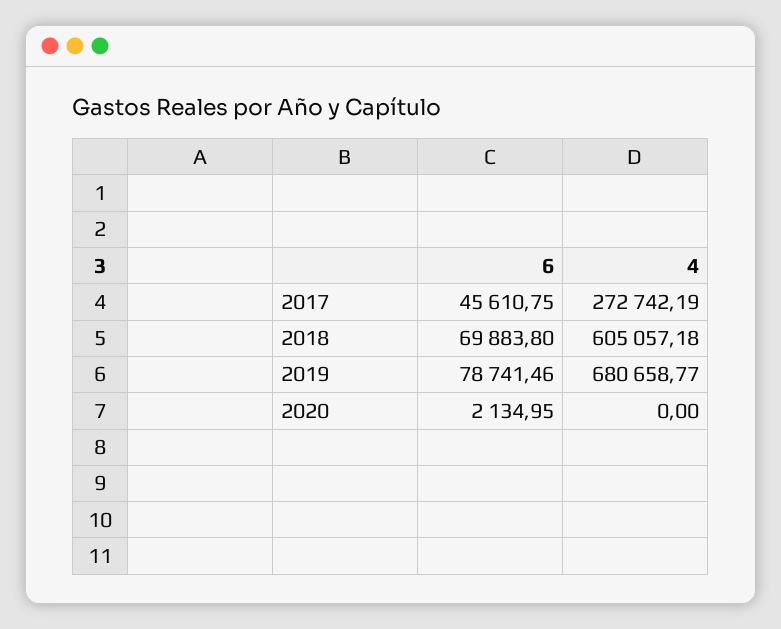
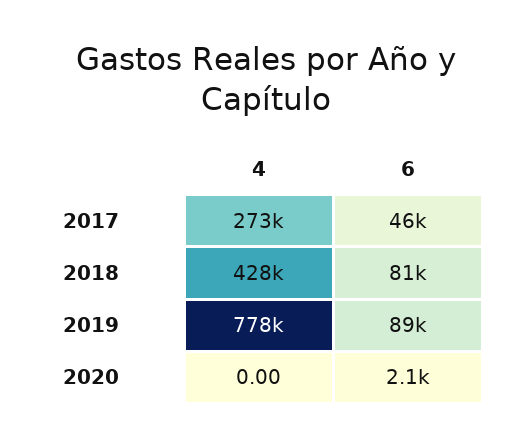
  {
    "6": {
      "2017": 45610.75,
-     "2018": 69883.8,
+     "2018": 81000,
-     "2019": 78741.46,
+     "2019": 89000,
      "2020": 2134.95
    },
    "4": {
      "2017": 272742.19,
-     "2018": 605057.18,
+     "2018": 428000,
-     "2019": 680658.77,
+     "2019": 778000,
      "2020": 0
    }
  }

